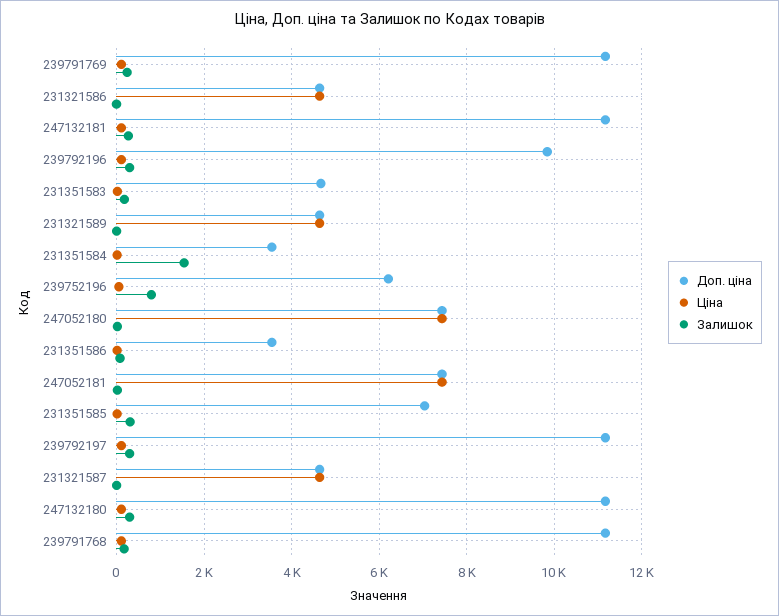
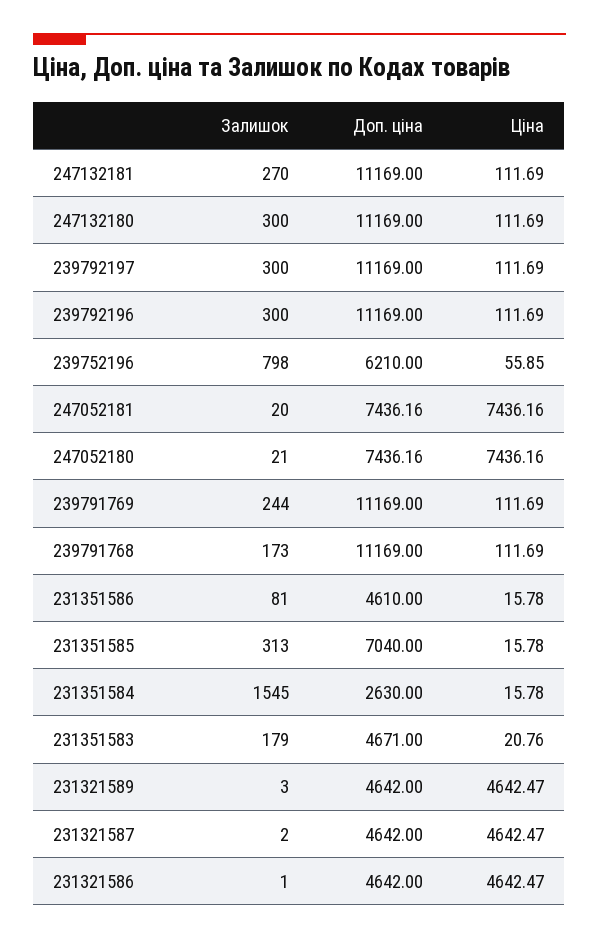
  {
    "Доп. ціна": {
      "239791769": 11169,
      "231321586": 4642,
      "247132181": 11169,
-     "239792196": 9800,
+     "239792196": 11169,
      "231351583": 4671,
      "231321589": 4642,
-     "231351584": 3600,
+     "231351584": 2630,
      "239752196": 6210,
      "247052180": 7436.16,
-     "231351586": 3600,
+     "231351586": 4610,
      "247052181": 7436.16,
      "231351585": 7040,
      "239792197": 11169,
      "231321587": 4642,
      "247132180": 11169,
      "239791768": 11169
    },
    "Ціна": {
      "239791769": 111.69,
      "231321586": 4642.47,
      "247132181": 111.69,
      "239792196": 111.69,
      "231351583": 20.76,
      "231321589": 4642.47,
      "231351584": 15.78,
      "239752196": 55.85,
      "247052180": 7436.16,
      "231351586": 15.78,
      "247052181": 7436.16,
      "231351585": 15.78,
      "239792197": 111.69,
      "231321587": 4642.47,
      "247132180": 111.69,
      "239791768": 111.69
    },
    "Залишок": {
      "239791769": 244,
      "231321586": 1,
      "247132181": 270,
      "239792196": 300,
      "231351583": 179,
      "231321589": 3,
      "231351584": 1545,
      "239752196": 798,
      "247052180": 21,
      "231351586": 81,
      "247052181": 20,
      "231351585": 313,
      "239792197": 300,
      "231321587": 2,
      "247132180": 300,
      "239791768": 173
    }
  }

